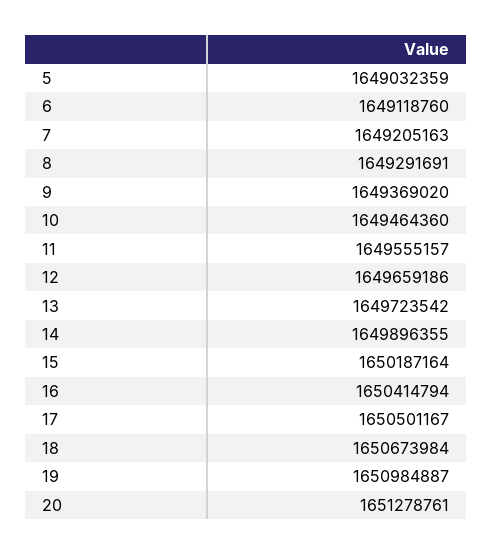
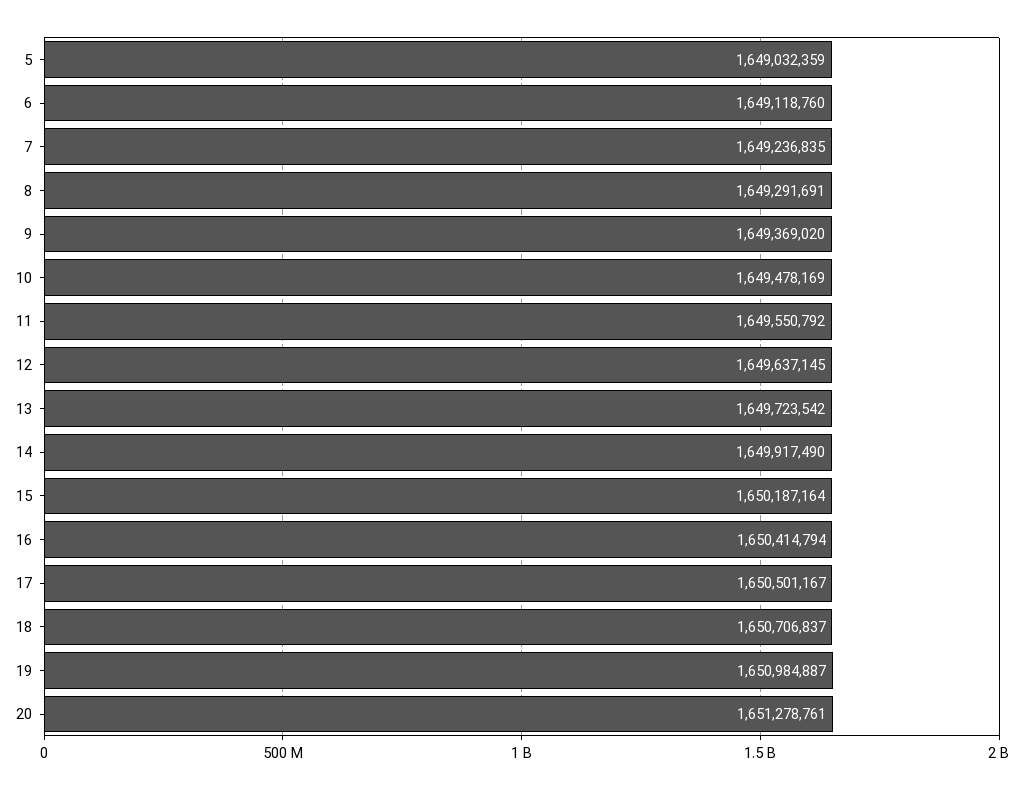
  {
    "5": 1649032359,
    "6": 1649118760,
-   "7": 1649205163,
+   "7": 1649236835,
    "8": 1649291691,
    "9": 1649369020,
-   "10": 1649464360,
+   "10": 1649478169,
-   "11": 1649555157,
+   "11": 1649550792,
-   "12": 1649659186,
+   "12": 1649637145,
    "13": 1649723542,
-   "14": 1649896355,
+   "14": 1649917490,
    "15": 1650187164,
    "16": 1650414794,
    "17": 1650501167,
-   "18": 1650673984,
+   "18": 1650706837,
    "19": 1650984887,
    "20": 1651278761
  }

